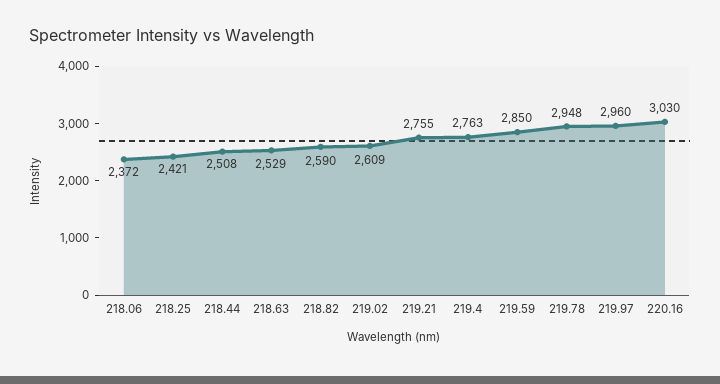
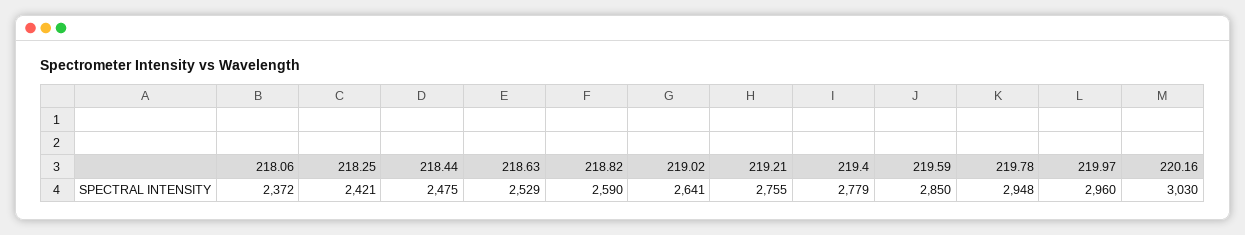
  {
    "218.06": 2372,
    "218.25": 2421,
-   "218.44": 2508,
+   "218.44": 2475,
    "218.63": 2529,
    "218.82": 2590,
-   "219.02": 2609,
+   "219.02": 2641,
    "219.21": 2755,
-   "219.4": 2763,
+   "219.4": 2779,
    "219.59": 2850,
    "219.78": 2948,
    "219.97": 2960,
    "220.16": 3030
  }

